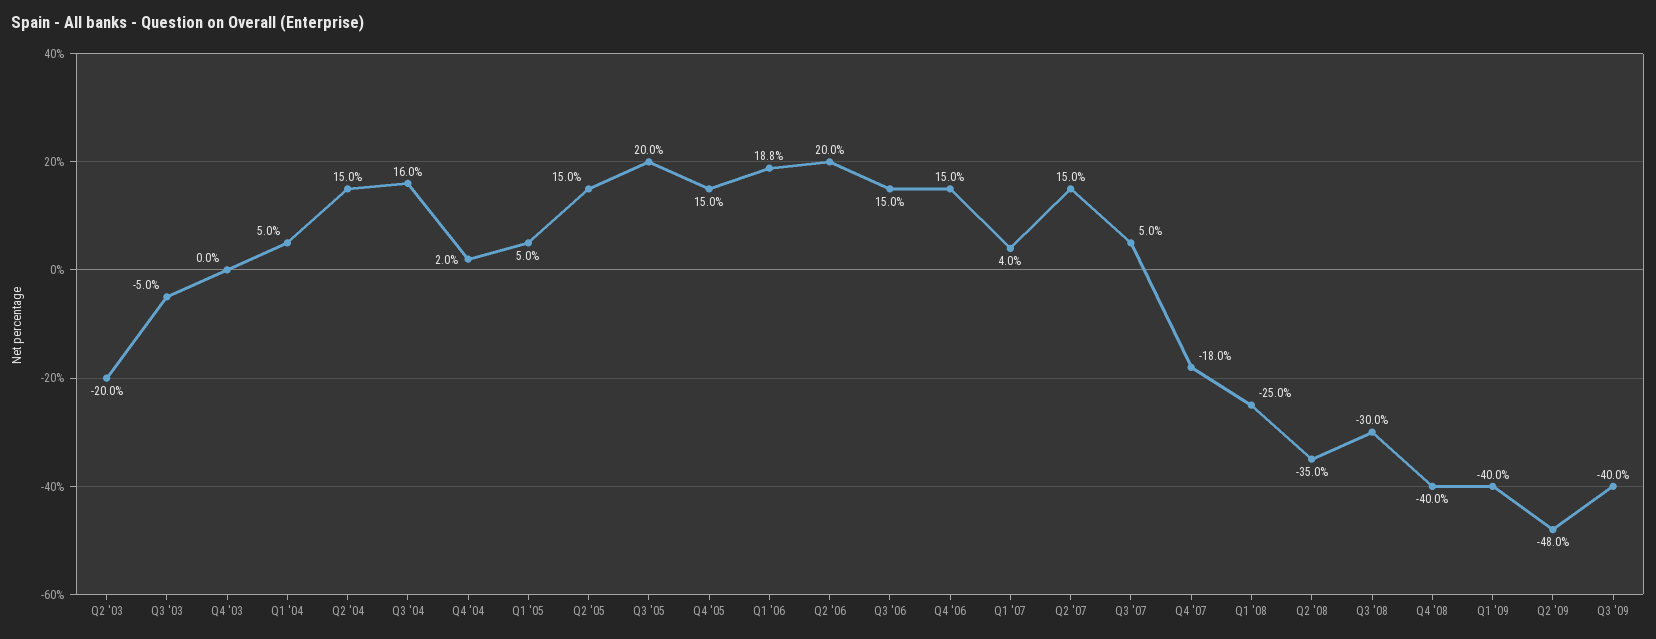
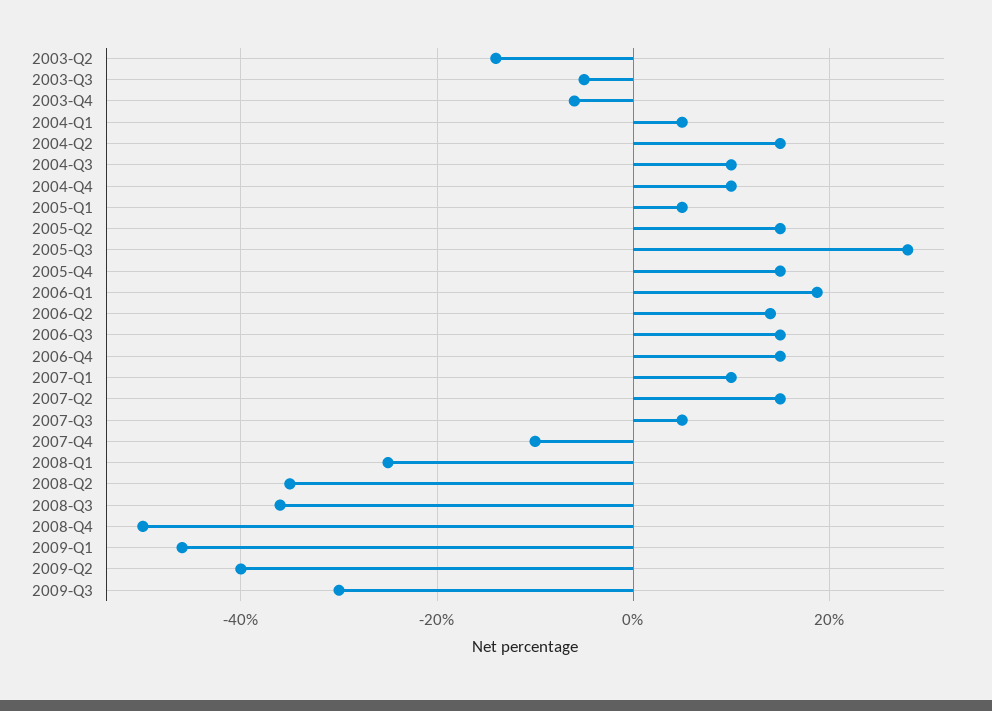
  {
-   "Q2 '03": -20,
+   "Q2 '03": -14,
    "Q3 '03": -5,
-   "Q4 '03": 0,
+   "Q4 '03": -6,
    "Q1 '04": 5,
    "Q2 '04": 15,
-   "Q3 '04": 16,
+   "Q3 '04": 10,
-   "Q4 '04": 2,
+   "Q4 '04": 10,
    "Q1 '05": 5,
    "Q2 '05": 15,
-   "Q3 '05": 20,
+   "Q3 '05": 28,
    "Q4 '05": 15,
    "Q1 '06": 18.8,
-   "Q2 '06": 20,
+   "Q2 '06": 14,
    "Q3 '06": 15,
    "Q4 '06": 15,
-   "Q1 '07": 4,
+   "Q1 '07": 10,
    "Q2 '07": 15,
    "Q3 '07": 5,
-   "Q4 '07": -18,
+   "Q4 '07": -10,
    "Q1 '08": -25,
    "Q2 '08": -35,
-   "Q3 '08": -30,
+   "Q3 '08": -36,
-   "Q4 '08": -40,
+   "Q4 '08": -50,
-   "Q1 '09": -40,
+   "Q1 '09": -46,
-   "Q2 '09": -48,
+   "Q2 '09": -40,
-   "Q3 '09": -40
+   "Q3 '09": -30
  }

